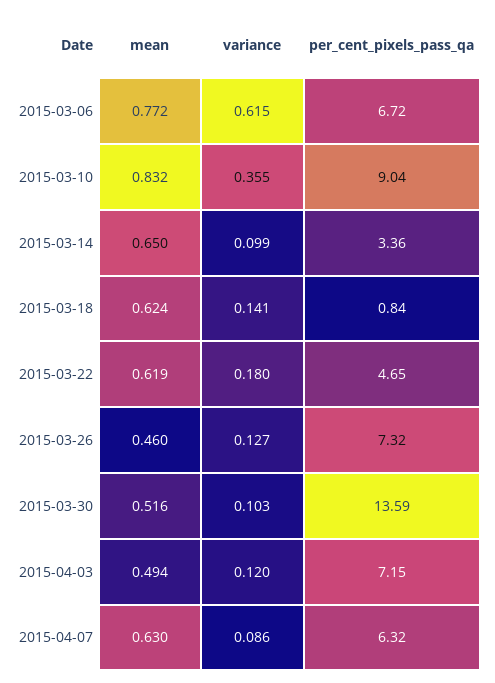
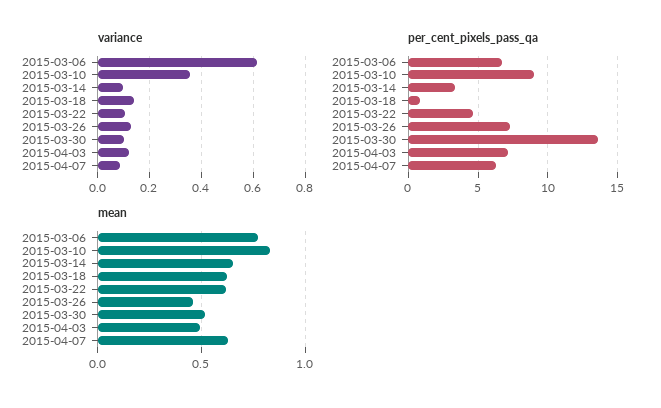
  {
    "mean": {
      "2015-03-06": 0.772,
      "2015-03-10": 0.832,
      "2015-03-14": 0.65,
      "2015-03-18": 0.624,
      "2015-03-22": 0.619,
      "2015-03-26": 0.46,
      "2015-03-30": 0.516,
      "2015-04-03": 0.494,
      "2015-04-07": 0.63
    },
    "variance": {
      "2015-03-06": 0.615,
      "2015-03-10": 0.355,
      "2015-03-14": 0.099,
      "2015-03-18": 0.141,
-     "2015-03-22": 0.18,
+     "2015-03-22": 0.1,
      "2015-03-26": 0.127,
      "2015-03-30": 0.103,
      "2015-04-03": 0.12,
      "2015-04-07": 0.086
    },
    "per_cent_pixels_pass_qa": {
      "2015-03-06": 6.72,
      "2015-03-10": 9.04,
      "2015-03-14": 3.36,
      "2015-03-18": 0.84,
      "2015-03-22": 4.65,
      "2015-03-26": 7.32,
      "2015-03-30": 13.59,
      "2015-04-03": 7.15,
      "2015-04-07": 6.32
    }
  }

